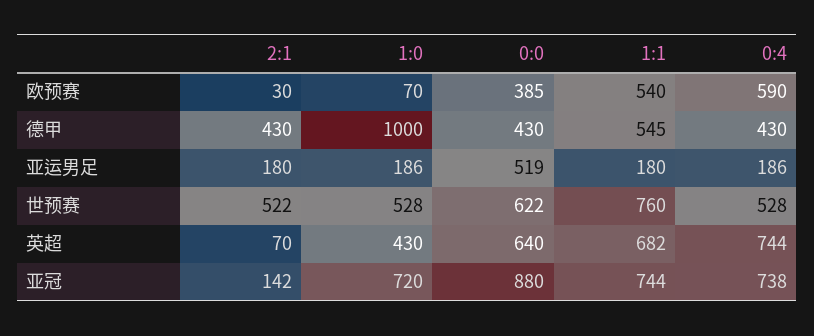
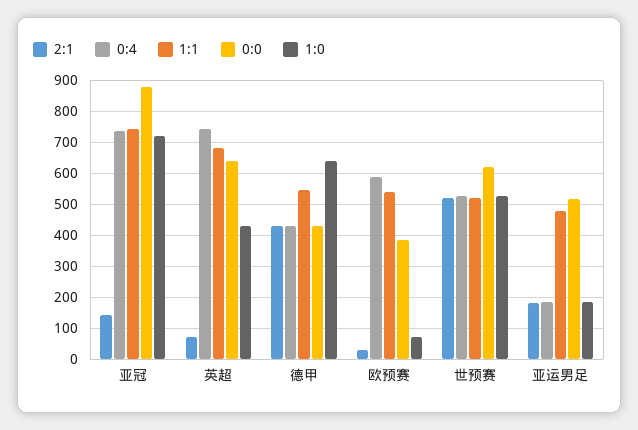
  {
    "2:1": {
      "欧预赛": 30,
      "德甲": 430,
      "亚运男足": 180,
      "世预赛": 522,
      "英超": 70,
      "亚冠": 142
    },
    "1:0": {
      "欧预赛": 70,
-     "德甲": 1000,
+     "德甲": 640,
      "亚运男足": 186,
      "世预赛": 528,
      "英超": 430,
      "亚冠": 720
    },
    "0:0": {
      "欧预赛": 385,
      "德甲": 430,
      "亚运男足": 519,
      "世预赛": 622,
      "英超": 640,
      "亚冠": 880
    },
    "1:1": {
      "欧预赛": 540,
      "德甲": 545,
-     "亚运男足": 180,
+     "亚运男足": 480,
-     "世预赛": 760,
+     "世预赛": 520,
      "英超": 682,
      "亚冠": 744
    },
    "0:4": {
      "欧预赛": 590,
      "德甲": 430,
      "亚运男足": 186,
      "世预赛": 528,
      "英超": 744,
      "亚冠": 738
    }
  }

